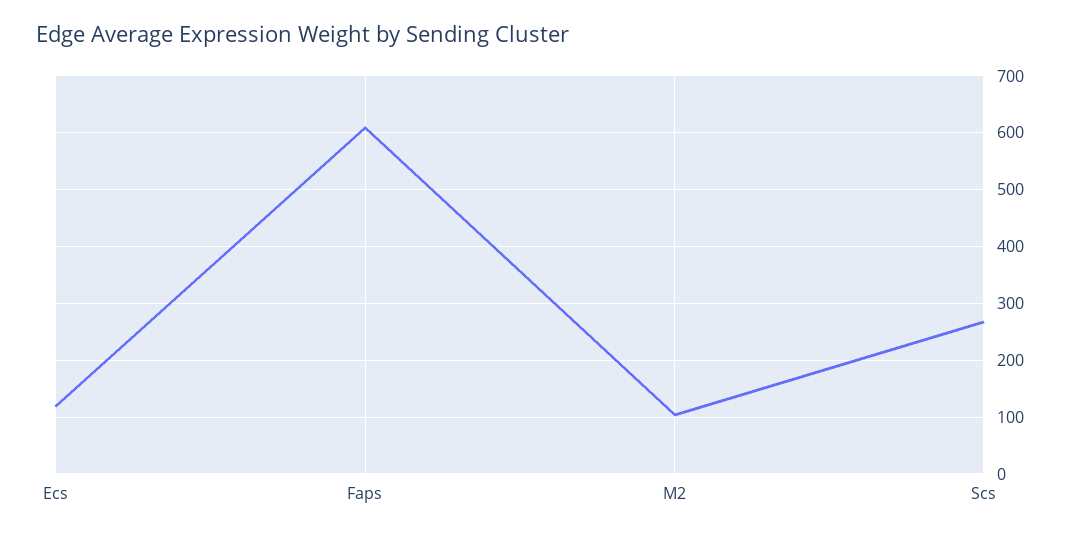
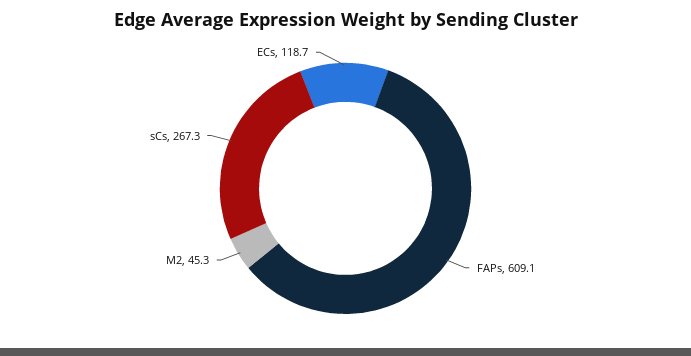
  {
    "Ecs": 118.7,
    "Faps": 609.1,
-   "M2": 100,
+   "M2": 45.3,
    "Scs": 267.3
  }

